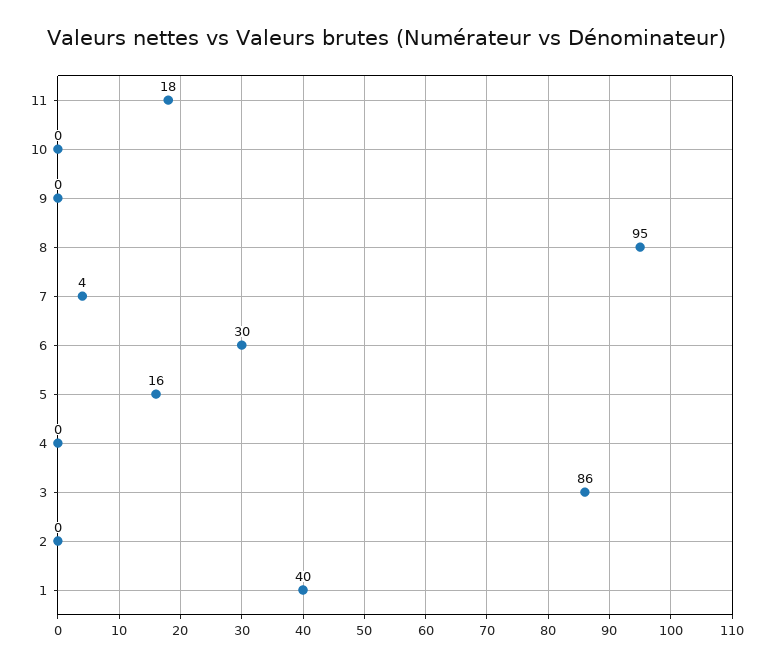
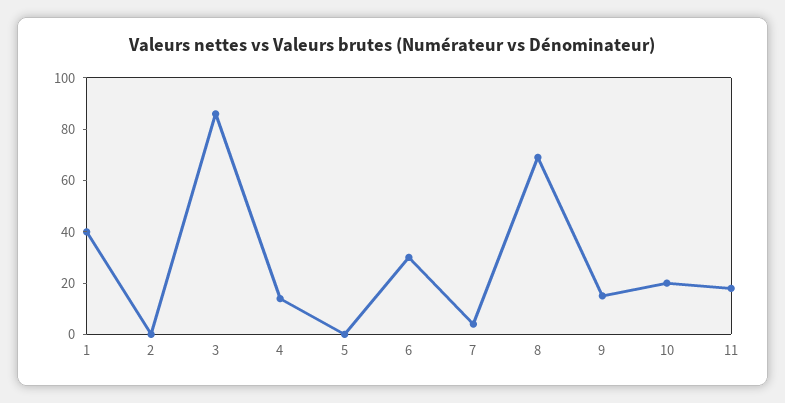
  {
    "11": 18,
-   "10": 0,
+   "10": 20,
-   "9": 0,
+   "9": 15,
-   "8": 95,
+   "8": 70,
    "7": 4,
    "6": 30,
-   "5": 16,
+   "5": 0,
-   "4": 0,
+   "4": 15,
    "3": 86,
    "2": 0,
    "1": 40
  }

